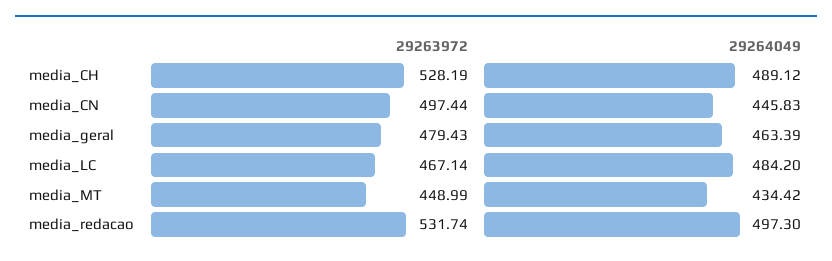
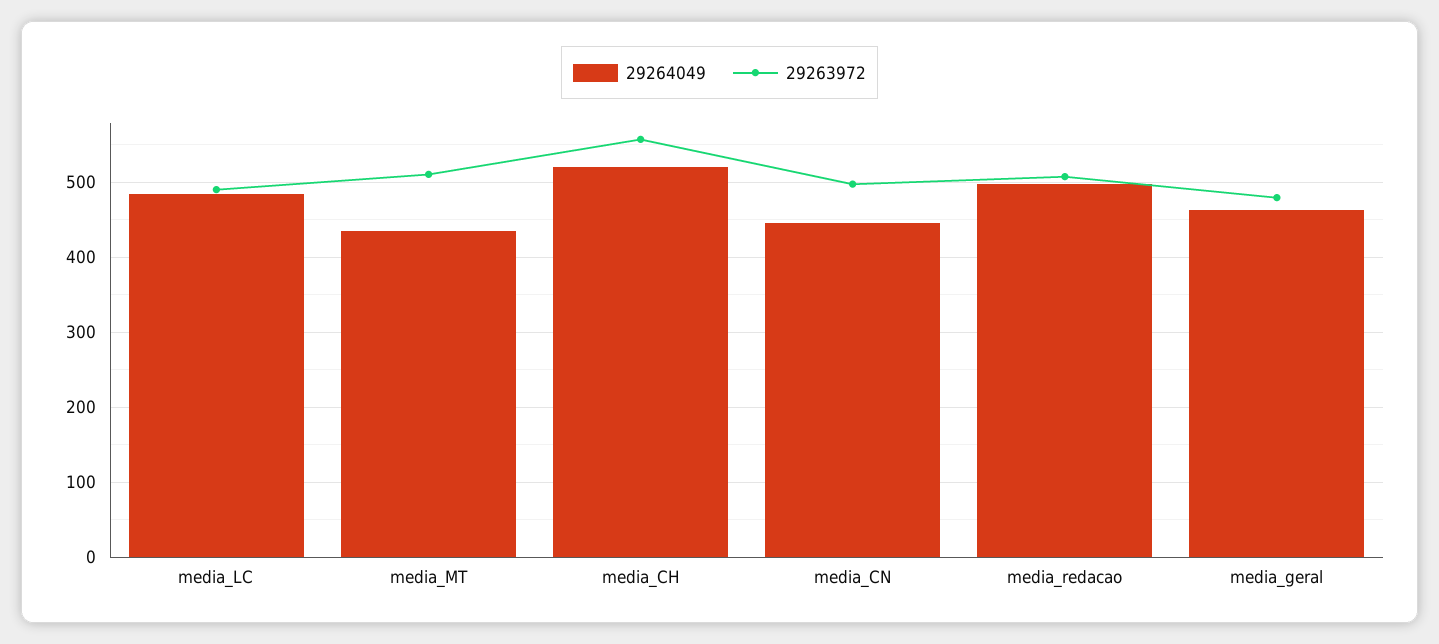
  {
    "29263972": {
-     "media_CH": 528.19,
+     "media_CH": 560,
      "media_CN": 497.44,
      "media_geral": 479.43,
-     "media_LC": 467.14,
+     "media_LC": 490,
-     "media_MT": 448.99,
+     "media_MT": 510,
-     "media_redacao": 531.74
+     "media_redacao": 510
    },
    "29264049": {
-     "media_CH": 489.12,
+     "media_CH": 520,
      "media_CN": 445.83,
      "media_geral": 463.39,
      "media_LC": 484.2,
      "media_MT": 434.42,
      "media_redacao": 497.3
    }
  }

